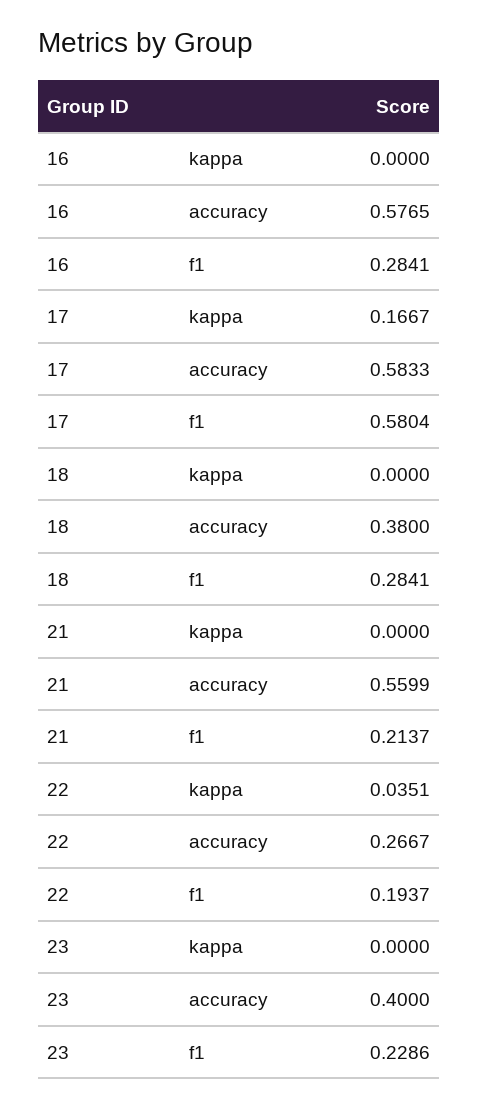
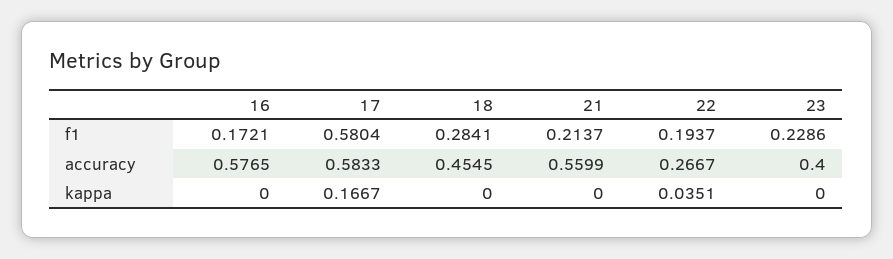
  {
    "16": {
      "kappa": 0,
      "accuracy": 0.5765,
-     "f1": 0.2841
+     "f1": 0.1721
    },
    "17": {
      "kappa": 0.1667,
      "accuracy": 0.5833,
      "f1": 0.5804
    },
    "18": {
      "kappa": 0,
-     "accuracy": 0.38,
+     "accuracy": 0.4545,
      "f1": 0.2841
    },
    "21": {
      "kappa": 0,
      "accuracy": 0.5599,
      "f1": 0.2137
    },
    "22": {
      "kappa": 0.0351,
      "accuracy": 0.2667,
      "f1": 0.1937
    },
    "23": {
      "kappa": 0,
      "accuracy": 0.4,
      "f1": 0.2286
    }
  }

